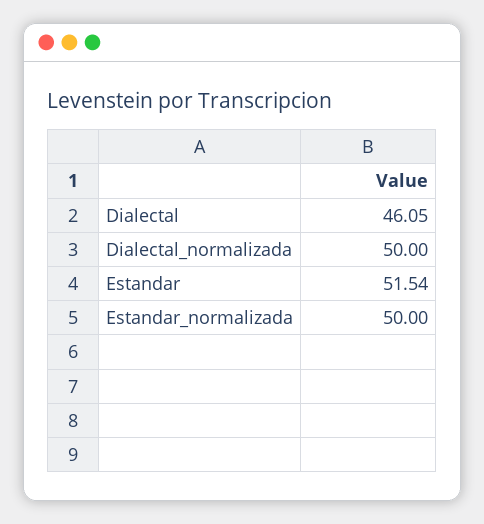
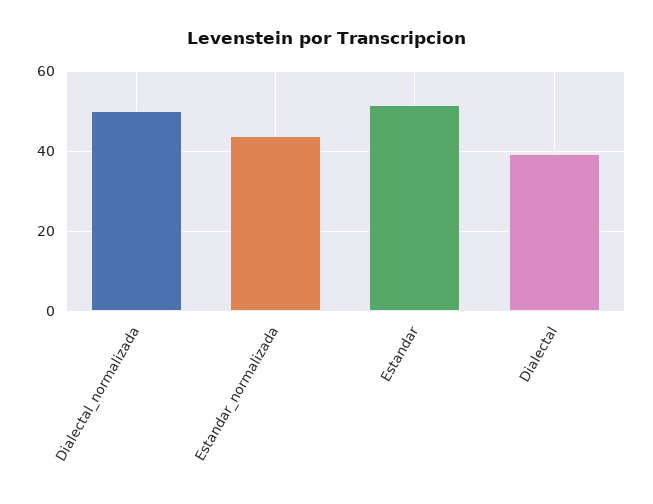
  {
-   "Dialectal": 46.05,
+   "Dialectal": 40,
    "Dialectal_normalizada": 50,
    "Estandar": 51.54,
-   "Estandar_normalizada": 50
+   "Estandar_normalizada": 44
  }

